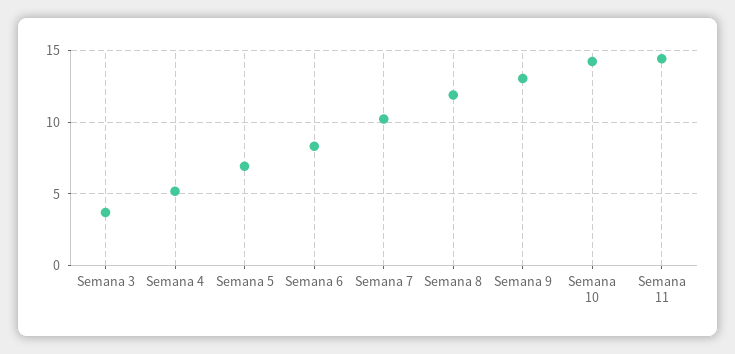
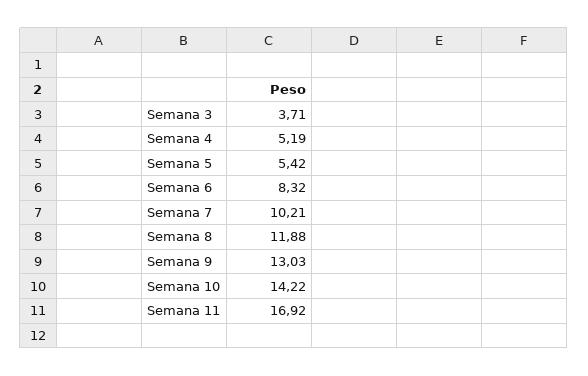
  {
    "Semana 3": 3.71,
    "Semana 4": 5.19,
-   "Semana 5": 7,
+   "Semana 5": 5.42,
    "Semana 6": 8.32,
    "Semana 7": 10.21,
    "Semana 8": 11.88,
    "Semana 9": 13.03,
    "Semana 10": 14.22,
-   "Semana 11": 14.5
+   "Semana 11": 16.92
  }

